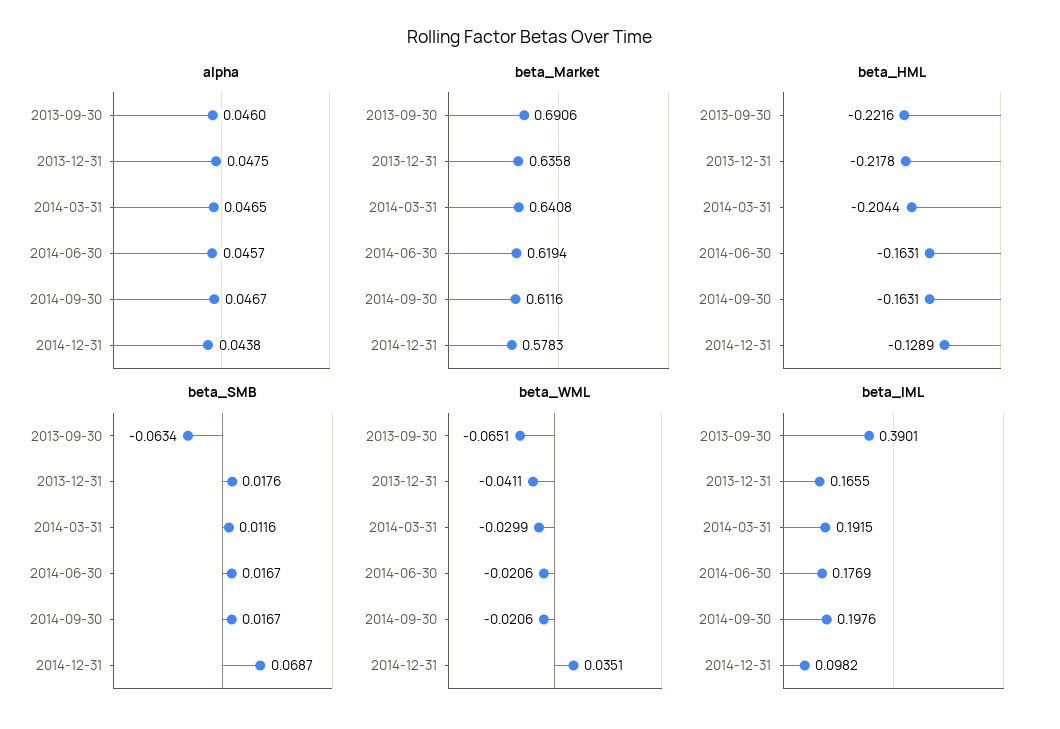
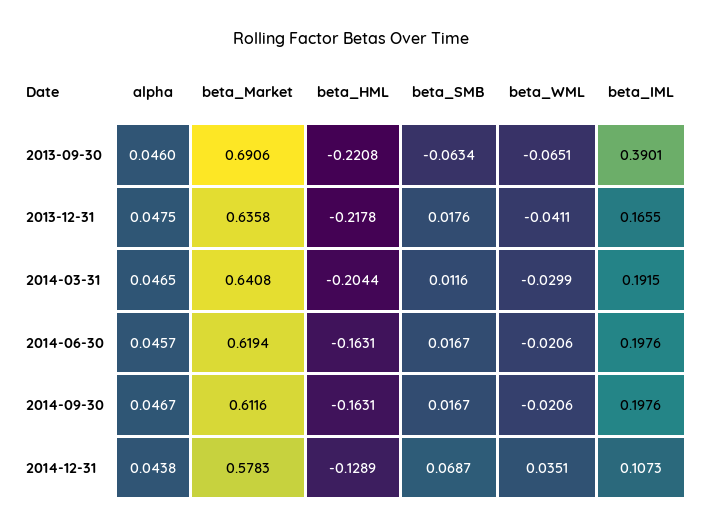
  {
    "alpha": {
      "2013-09-30": 0.046,
      "2013-12-31": 0.0475,
      "2014-03-31": 0.0465,
      "2014-06-30": 0.0457,
      "2014-09-30": 0.0467,
      "2014-12-31": 0.0438
    },
    "beta_Market": {
      "2013-09-30": 0.6906,
      "2013-12-31": 0.6358,
      "2014-03-31": 0.6408,
      "2014-06-30": 0.6194,
      "2014-09-30": 0.6116,
      "2014-12-31": 0.5783
    },
    "beta_HML": {
-     "2013-09-30": -0.2216,
+     "2013-09-30": -0.2208,
      "2013-12-31": -0.2178,
      "2014-03-31": -0.2044,
      "2014-06-30": -0.1631,
      "2014-09-30": -0.1631,
      "2014-12-31": -0.1289
    },
    "beta_SMB": {
      "2013-09-30": -0.0634,
      "2013-12-31": 0.0176,
      "2014-03-31": 0.0116,
      "2014-06-30": 0.0167,
      "2014-09-30": 0.0167,
      "2014-12-31": 0.0687
    },
    "beta_WML": {
      "2013-09-30": -0.0651,
      "2013-12-31": -0.0411,
      "2014-03-31": -0.0299,
      "2014-06-30": -0.0206,
      "2014-09-30": -0.0206,
      "2014-12-31": 0.0351
    },
    "beta_IML": {
      "2013-09-30": 0.3901,
      "2013-12-31": 0.1655,
      "2014-03-31": 0.1915,
-     "2014-06-30": 0.1769,
+     "2014-06-30": 0.1976,
      "2014-09-30": 0.1976,
-     "2014-12-31": 0.0982
+     "2014-12-31": 0.1073
    }
  }

